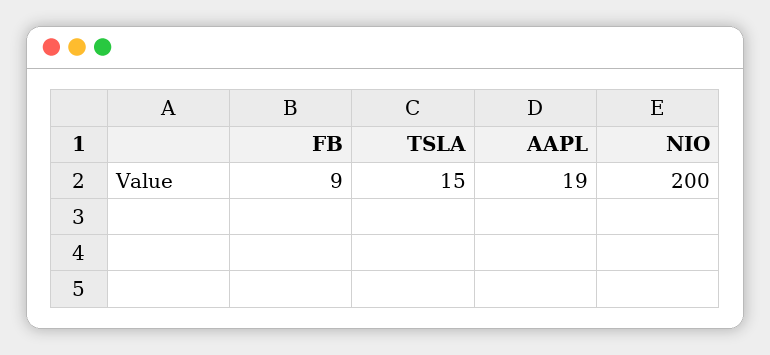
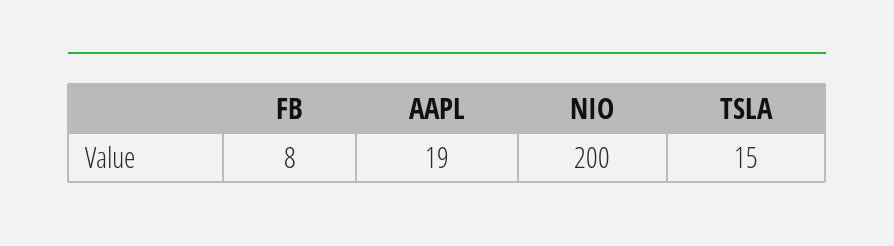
  {
-   "FB": 9,
+   "FB": 8,
    "TSLA": 15,
    "AAPL": 19,
    "NIO": 200
  }

